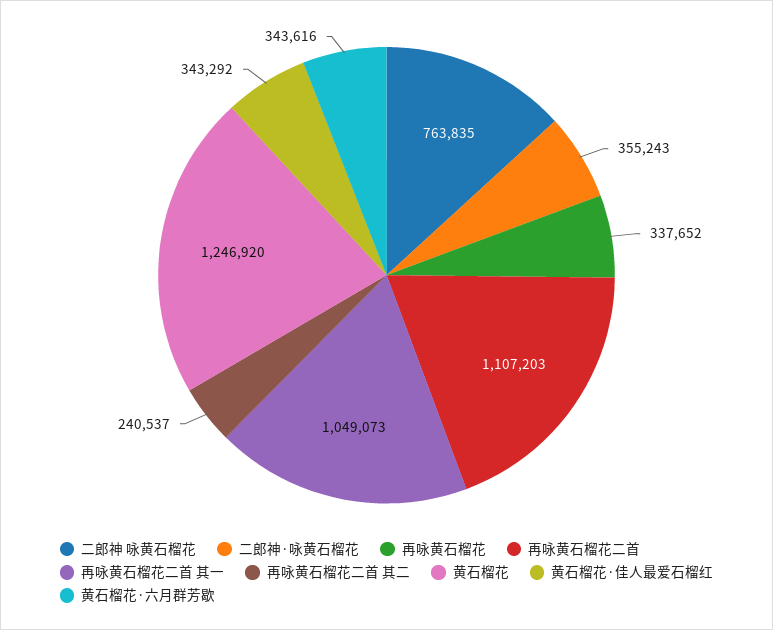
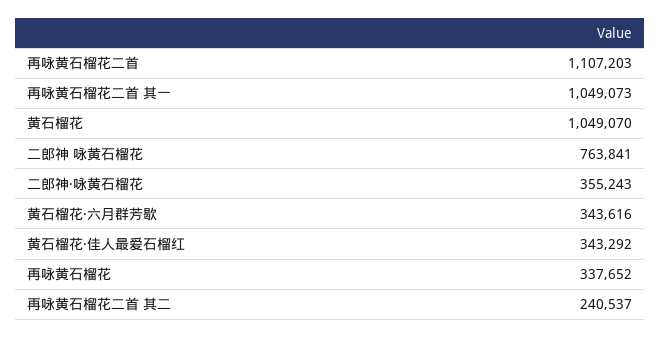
  {
-   "二郎神 咏黄石榴花": 763835,
+   "二郎神 咏黄石榴花": 763841,
    "二郎神·咏黄石榴花": 355243,
    "再咏黄石榴花": 337652,
    "再咏黄石榴花二首": 1107203,
    "再咏黄石榴花二首 其一": 1049073,
    "再咏黄石榴花二首 其二": 240537,
-   "黄石榴花": 1246920,
+   "黄石榴花": 1049070,
    "黄石榴花·佳人最爱石榴红": 343292,
    "黄石榴花·六月群芳歇": 343616
  }

